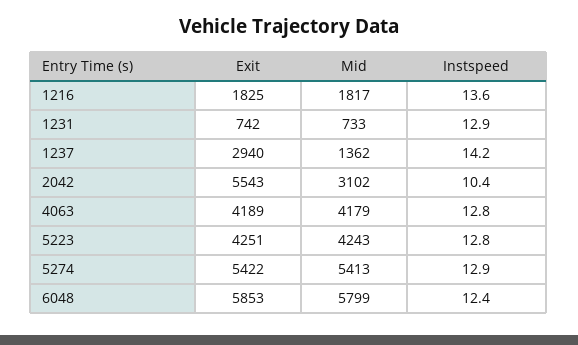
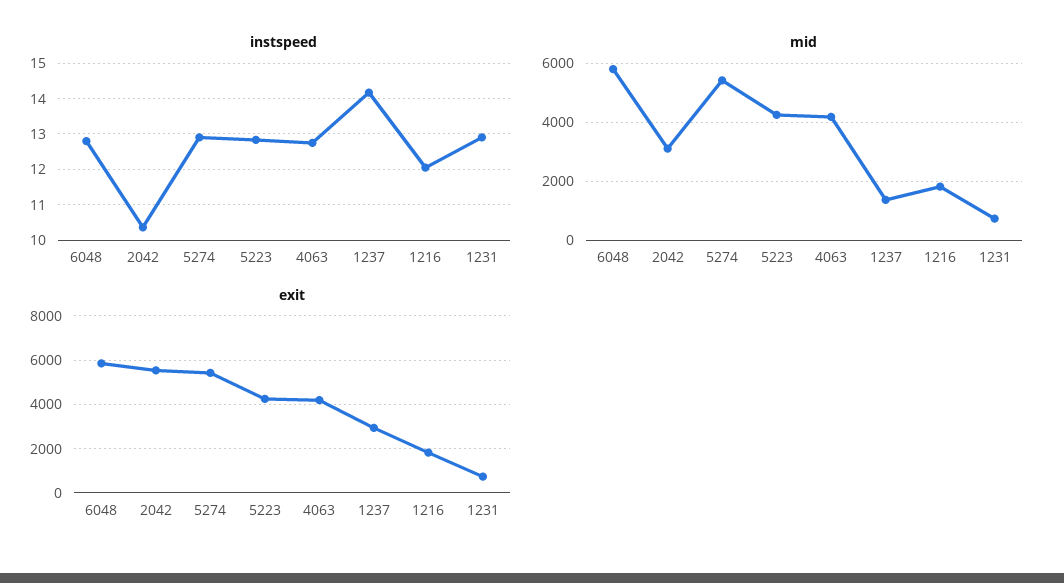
  {
    "Exit": {
      "1216": 1825,
      "1231": 742,
      "1237": 2940,
      "2042": 5543,
      "4063": 4189,
      "5223": 4251,
      "5274": 5422,
      "6048": 5853
    },
    "Mid": {
      "1216": 1817,
      "1231": 733,
      "1237": 1362,
      "2042": 3102,
      "4063": 4179,
      "5223": 4243,
      "5274": 5413,
      "6048": 5799
    },
    "Instspeed": {
-     "1216": 13.6,
+     "1216": 12,
      "1231": 12.9,
      "1237": 14.2,
      "2042": 10.4,
      "4063": 12.8,
      "5223": 12.8,
      "5274": 12.9,
-     "6048": 12.4
+     "6048": 12.8
    }
  }

